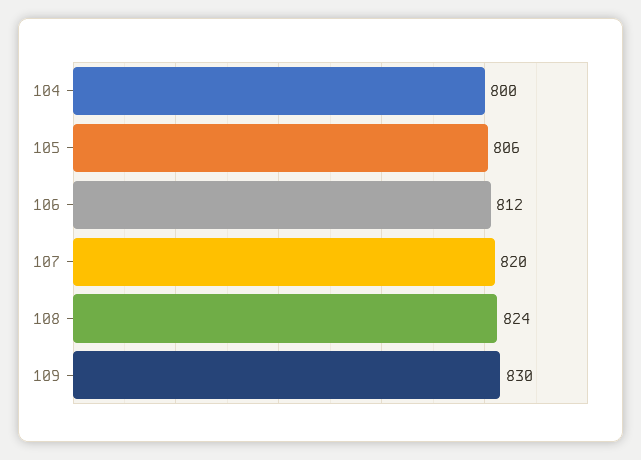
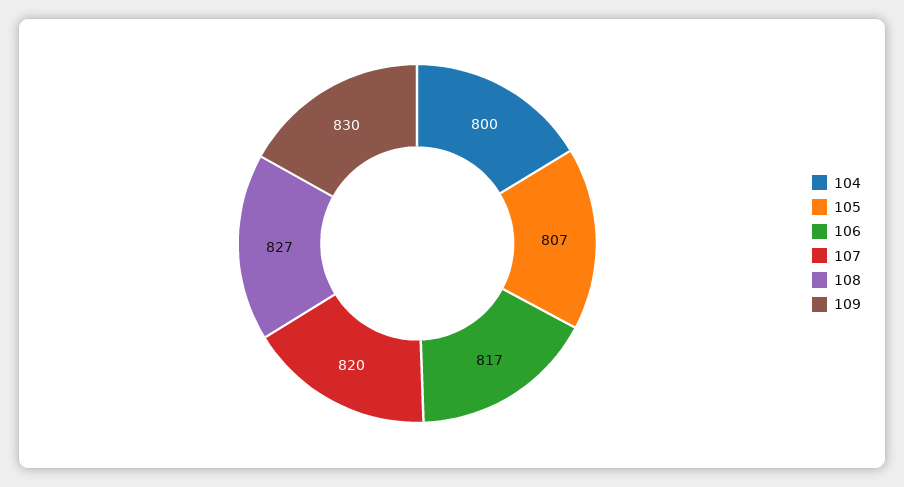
  {
    "104": 800,
-   "105": 806,
+   "105": 807,
-   "106": 812,
+   "106": 817,
    "107": 820,
-   "108": 824,
+   "108": 827,
    "109": 830
  }

